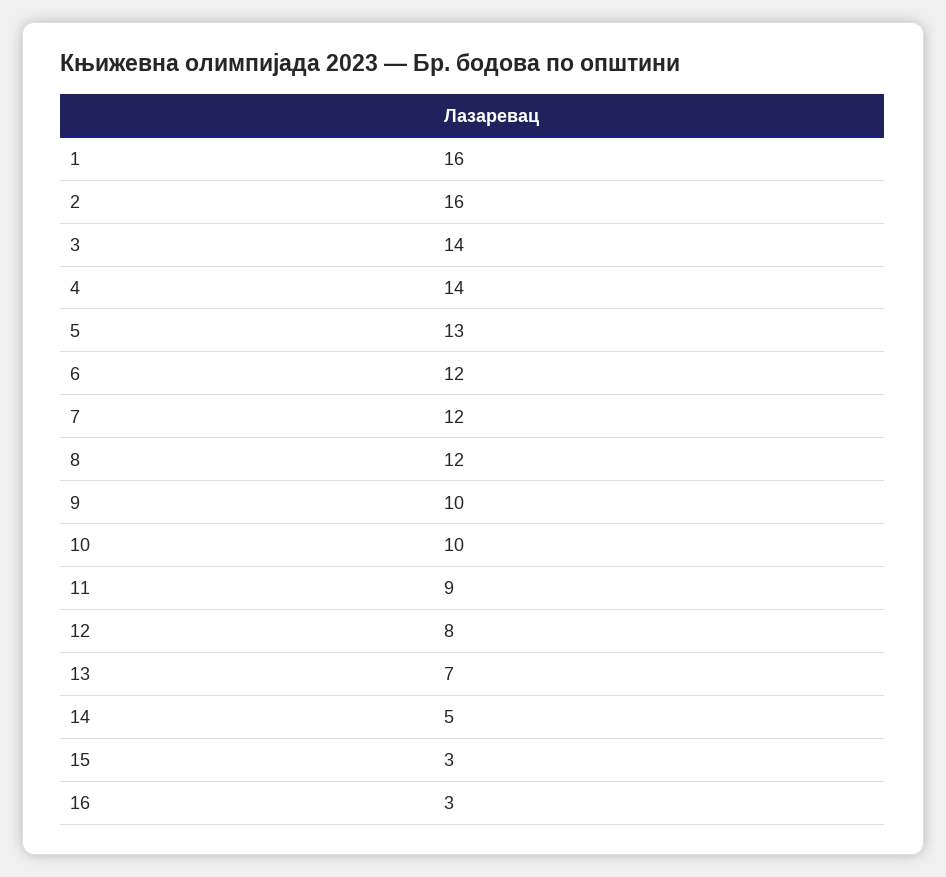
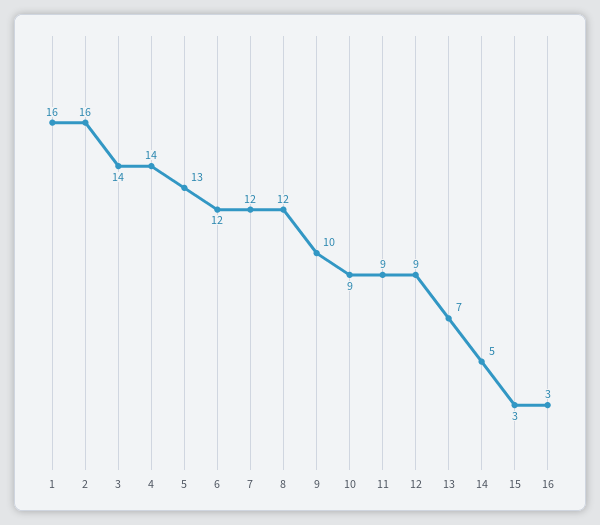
  {
    "1": 16,
    "2": 16,
    "3": 14,
    "4": 14,
    "5": 13,
    "6": 12,
    "7": 12,
    "8": 12,
    "9": 10,
-   "10": 10,
+   "10": 9,
    "11": 9,
-   "12": 8,
+   "12": 9,
    "13": 7,
    "14": 5,
    "15": 3,
    "16": 3
  }

